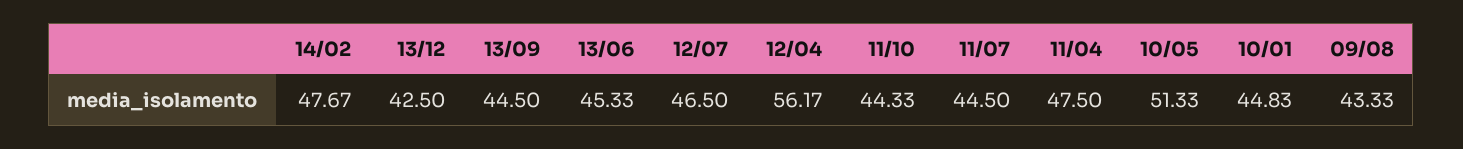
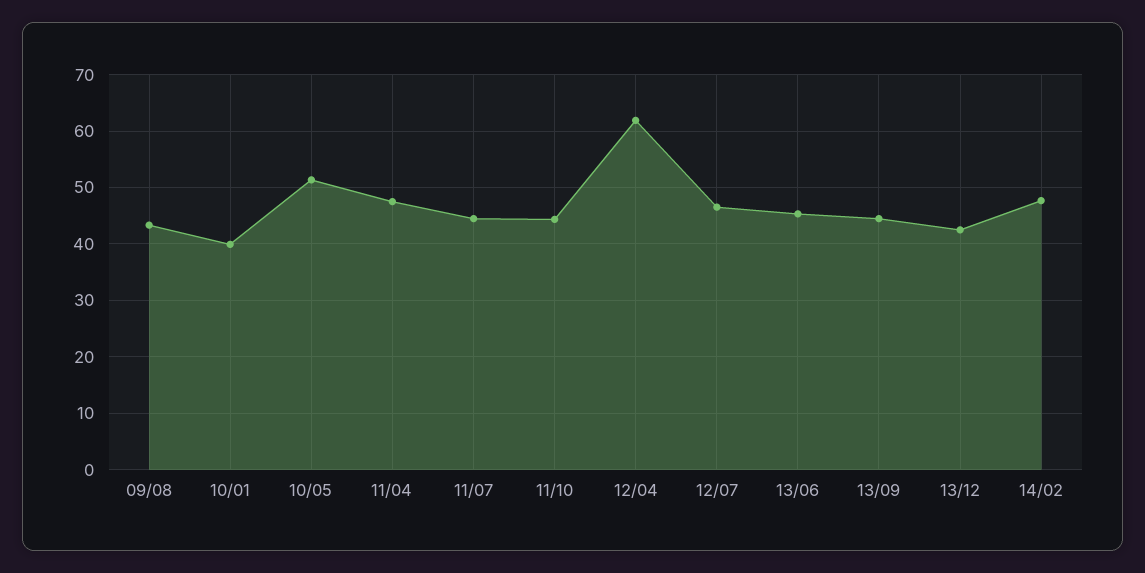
  {
    "14/02": 47.67,
    "13/12": 42.5,
    "13/09": 44.5,
    "13/06": 45.33,
    "12/07": 46.5,
-   "12/04": 56.17,
+   "12/04": 62,
    "11/10": 44.33,
    "11/07": 44.5,
    "11/04": 47.5,
    "10/05": 51.33,
-   "10/01": 44.83,
+   "10/01": 40,
    "09/08": 43.33
  }

